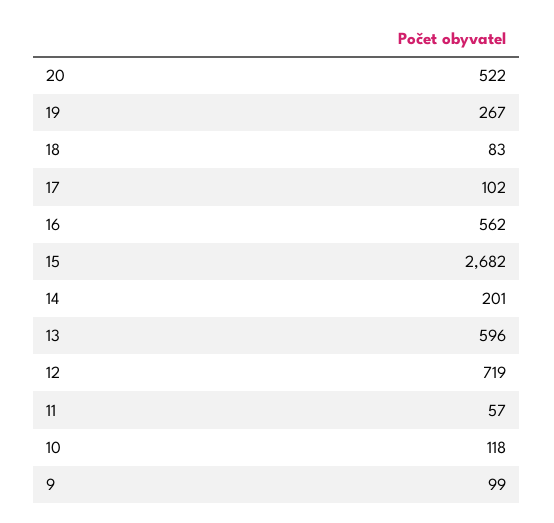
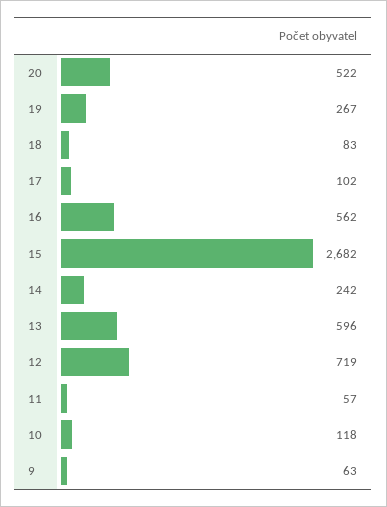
  {
    "20": 522,
    "19": 267,
    "18": 83,
    "17": 102,
    "16": 562,
    "15": 2682,
-   "14": 201,
+   "14": 242,
    "13": 596,
    "12": 719,
    "11": 57,
    "10": 118,
-   "9": 99
+   "9": 63
  }

